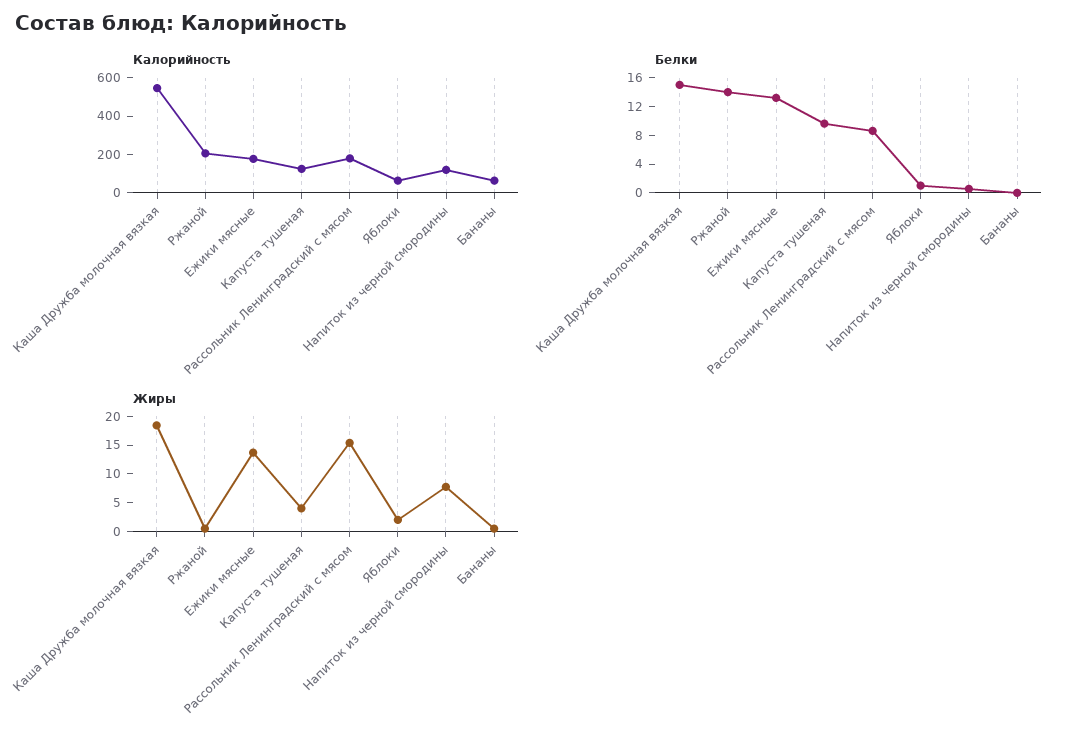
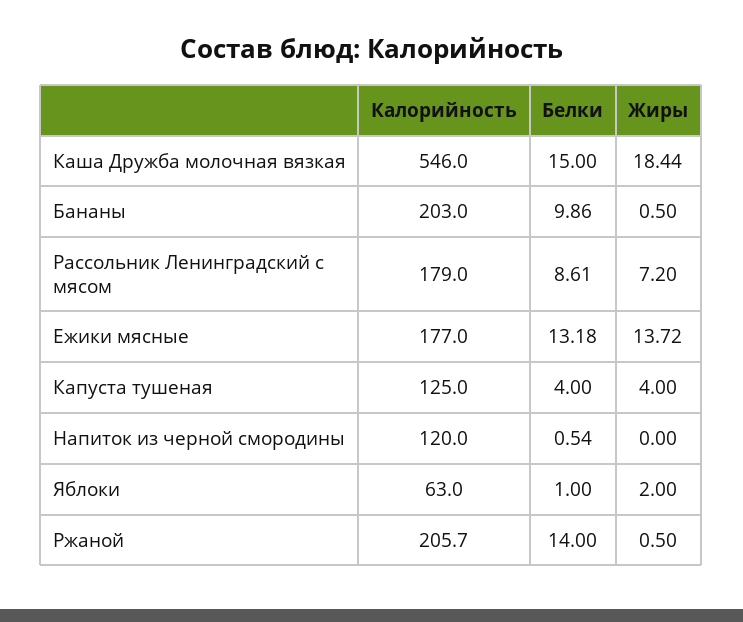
  {
    "Калорийность": {
      "Каша Дружба молочная вязкая": 546,
      "Ржаной": 205.7,
      "Ежики мясные": 177,
      "Капуста тушеная": 125,
      "Рассольник Ленинградский с мясом": 179,
      "Яблоки": 63,
      "Напиток из черной смородины": 120,
-     "Бананы": 50
+     "Бананы": 203
    },
    "Белки": {
      "Каша Дружба молочная вязкая": 15,
      "Ржаной": 14,
      "Ежики мясные": 13.18,
-     "Капуста тушеная": 10,
+     "Капуста тушеная": 4,
      "Рассольник Ленинградский с мясом": 8.61,
      "Яблоки": 1,
      "Напиток из черной смородины": 0.54,
-     "Бананы": 0
+     "Бананы": 9.86
    },
    "Жиры": {
      "Каша Дружба молочная вязкая": 18.44,
      "Ржаной": 0.5,
      "Ежики мясные": 13.72,
      "Капуста тушеная": 4,
-     "Рассольник Ленинградский с мясом": 15,
+     "Рассольник Ленинградский с мясом": 7.2,
      "Яблоки": 2,
-     "Напиток из черной смородины": 7.5,
+     "Напиток из черной смородины": 0,
      "Бананы": 0.5
    }
  }

